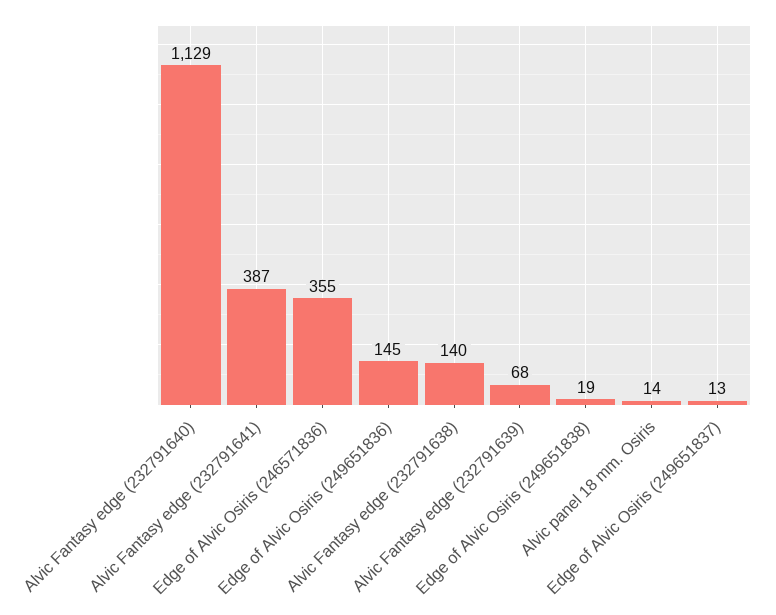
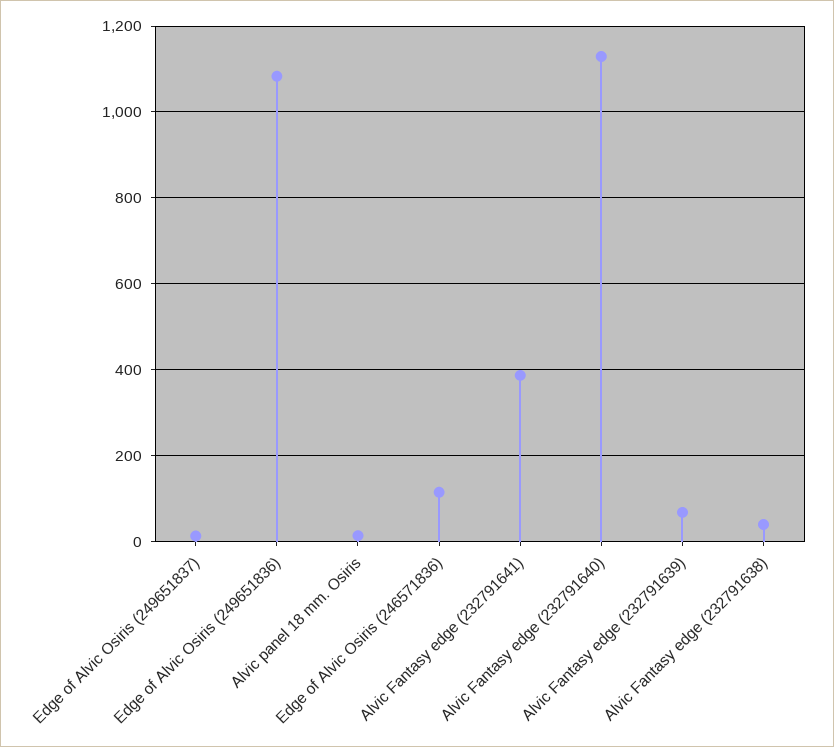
  {
    "Alvic Fantasy edge (232791640)": 1129,
    "Alvic Fantasy edge (232791641)": 387,
-   "Edge of Alvic Osiris (246571836)": 355,
+   "Edge of Alvic Osiris (246571836)": 120,
-   "Edge of Alvic Osiris (249651836)": 145,
+   "Edge of Alvic Osiris (249651836)": 1080,
-   "Alvic Fantasy edge (232791638)": 140,
+   "Alvic Fantasy edge (232791638)": 40,
    "Alvic Fantasy edge (232791639)": 68,
-   "Edge of Alvic Osiris (249651838)": 19,
    "Alvic panel 18 mm. Osiris": 14,
    "Edge of Alvic Osiris (249651837)": 13
  }

